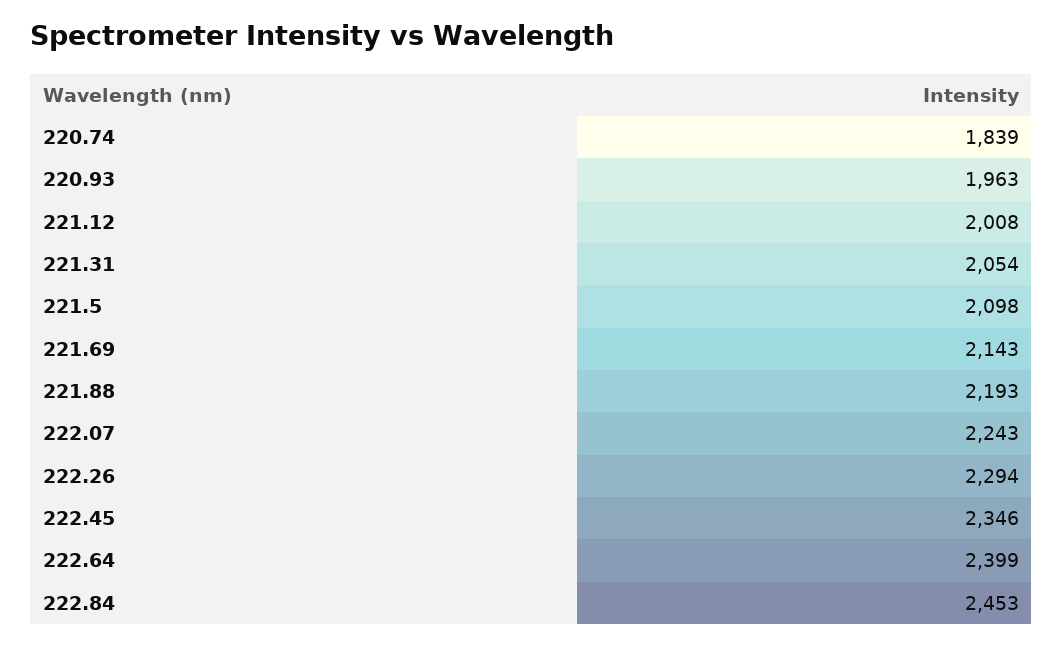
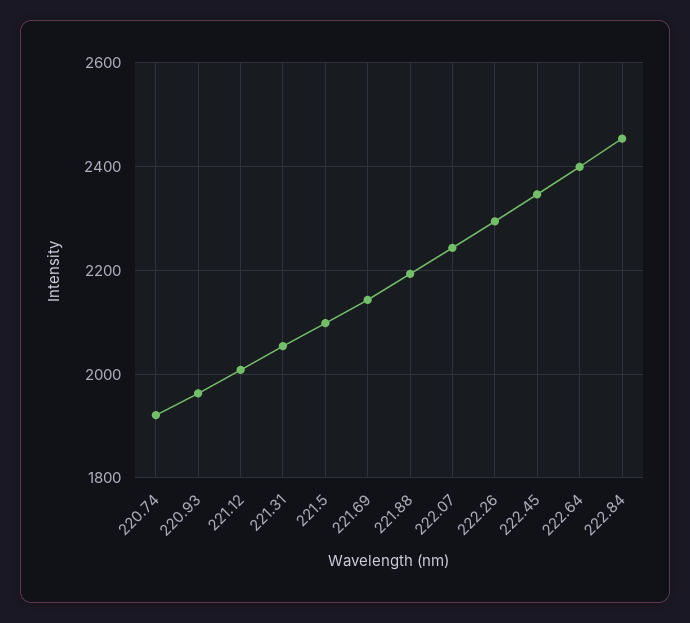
  {
-   "220.74": 1839,
+   "220.74": 1920,
    "220.93": 1963,
    "221.12": 2008,
    "221.31": 2054,
    "221.5": 2098,
    "221.69": 2143,
    "221.88": 2193,
    "222.07": 2243,
    "222.26": 2294,
    "222.45": 2346,
    "222.64": 2399,
    "222.84": 2453
  }

